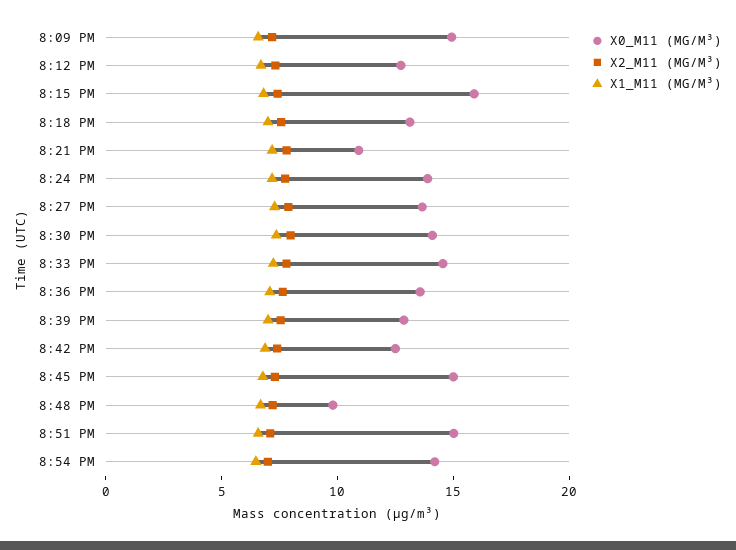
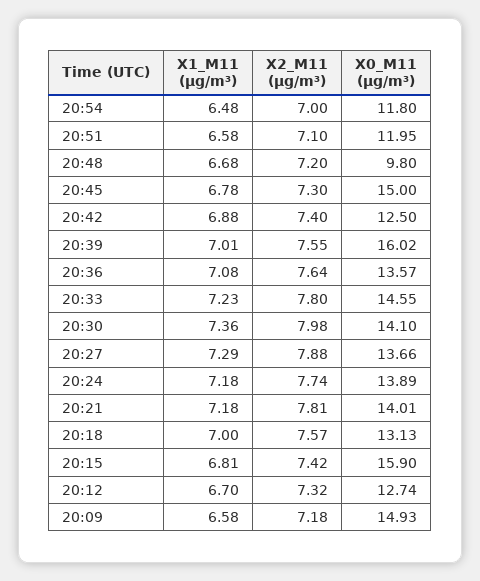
  {
    "X0_M11 (ΜG/M³)": {
      "8:09 PM": 14.93,
      "8:12 PM": 12.74,
      "8:15 PM": 15.9,
      "8:18 PM": 13.13,
-     "8:21 PM": 11,
+     "8:21 PM": 14.01,
      "8:24 PM": 13.89,
      "8:27 PM": 13.66,
      "8:30 PM": 14.1,
      "8:33 PM": 14.55,
      "8:36 PM": 13.57,
-     "8:39 PM": 13,
+     "8:39 PM": 16.02,
      "8:42 PM": 12.5,
      "8:45 PM": 15,
      "8:48 PM": 9.8,
-     "8:51 PM": 15,
+     "8:51 PM": 11.95,
-     "8:54 PM": 14
+     "8:54 PM": 11.8
    },
    "X2_M11 (ΜG/M³)": {
      "8:09 PM": 7.18,
      "8:12 PM": 7.32,
      "8:15 PM": 7.42,
      "8:18 PM": 7.57,
      "8:21 PM": 7.81,
      "8:24 PM": 7.74,
      "8:27 PM": 7.88,
      "8:30 PM": 7.98,
      "8:33 PM": 7.8,
      "8:36 PM": 7.64,
      "8:39 PM": 7.55,
      "8:42 PM": 7.4,
      "8:45 PM": 7.3,
      "8:48 PM": 7.2,
      "8:51 PM": 7.1,
      "8:54 PM": 7
    },
    "X1_M11 (ΜG/M³)": {
      "8:09 PM": 6.58,
      "8:12 PM": 6.7,
      "8:15 PM": 6.81,
      "8:18 PM": 7,
      "8:21 PM": 7.18,
      "8:24 PM": 7.18,
      "8:27 PM": 7.29,
      "8:30 PM": 7.36,
      "8:33 PM": 7.23,
      "8:36 PM": 7.08,
      "8:39 PM": 7.01,
      "8:42 PM": 6.88,
      "8:45 PM": 6.78,
      "8:48 PM": 6.68,
      "8:51 PM": 6.58,
      "8:54 PM": 6.48
    }
  }

